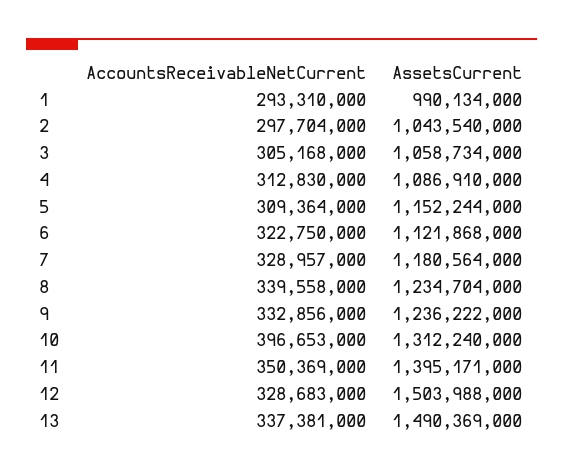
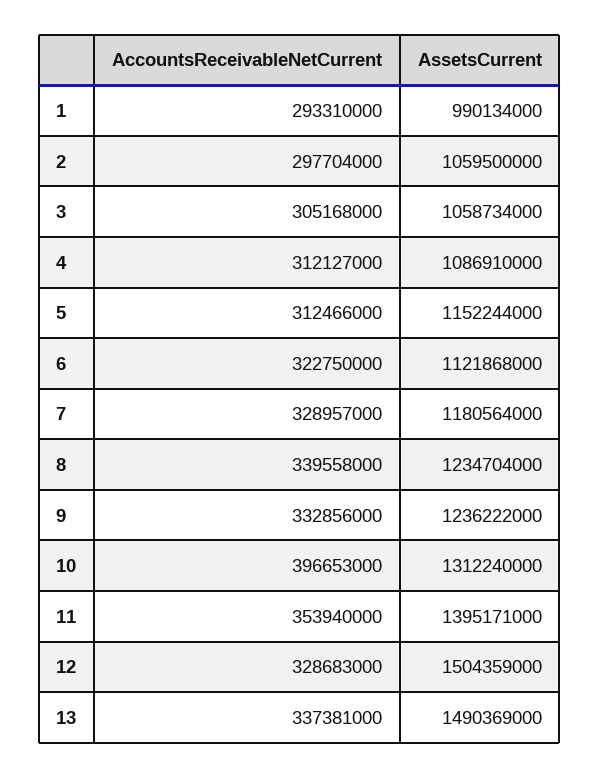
  {
    "AccountsReceivableNetCurrent": {
      "1": 293310000,
      "2": 297704000,
      "3": 305168000,
-     "4": 312830000,
+     "4": 312127000,
-     "5": 309364000,
+     "5": 312466000,
      "6": 322750000,
      "7": 328957000,
      "8": 339558000,
      "9": 332856000,
      "10": 396653000,
-     "11": 350369000,
+     "11": 353940000,
      "12": 328683000,
      "13": 337381000
    },
    "AssetsCurrent": {
      "1": 990134000,
-     "2": 1043540000,
+     "2": 1059500000,
      "3": 1058734000,
      "4": 1086910000,
      "5": 1152244000,
      "6": 1121868000,
      "7": 1180564000,
      "8": 1234704000,
      "9": 1236222000,
      "10": 1312240000,
      "11": 1395171000,
-     "12": 1503988000,
+     "12": 1504359000,
      "13": 1490369000
    }
  }

